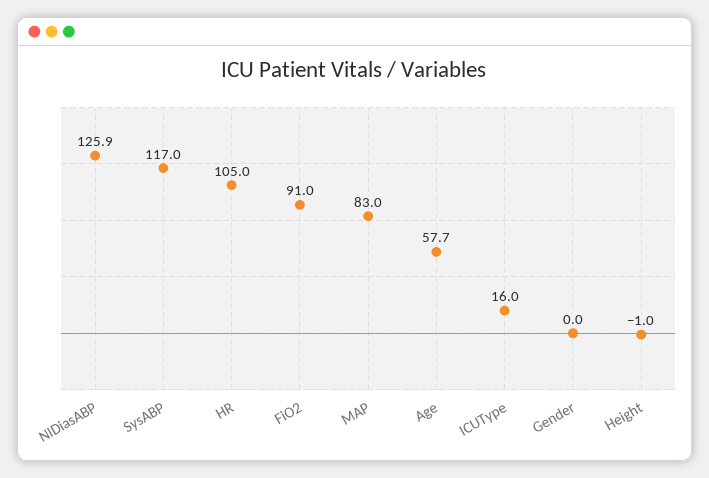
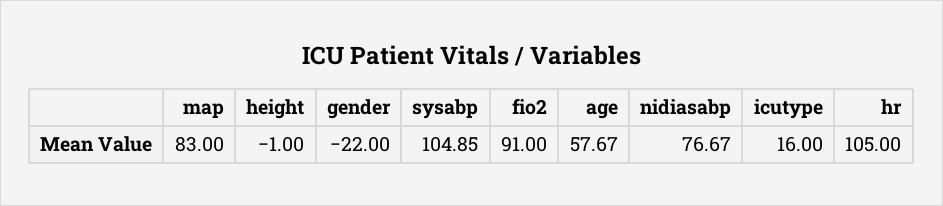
  {
-   "NIDiasABP": 125.9,
+   "NIDiasABP": 76.67,
-   "SysABP": 117,
+   "SysABP": 104.85,
    "HR": 105,
    "FiO2": 91,
    "MAP": 83,
    "Age": 57.67,
    "ICUType": 16,
-   "Gender": 0,
+   "Gender": -22,
    "Height": -1
  }

